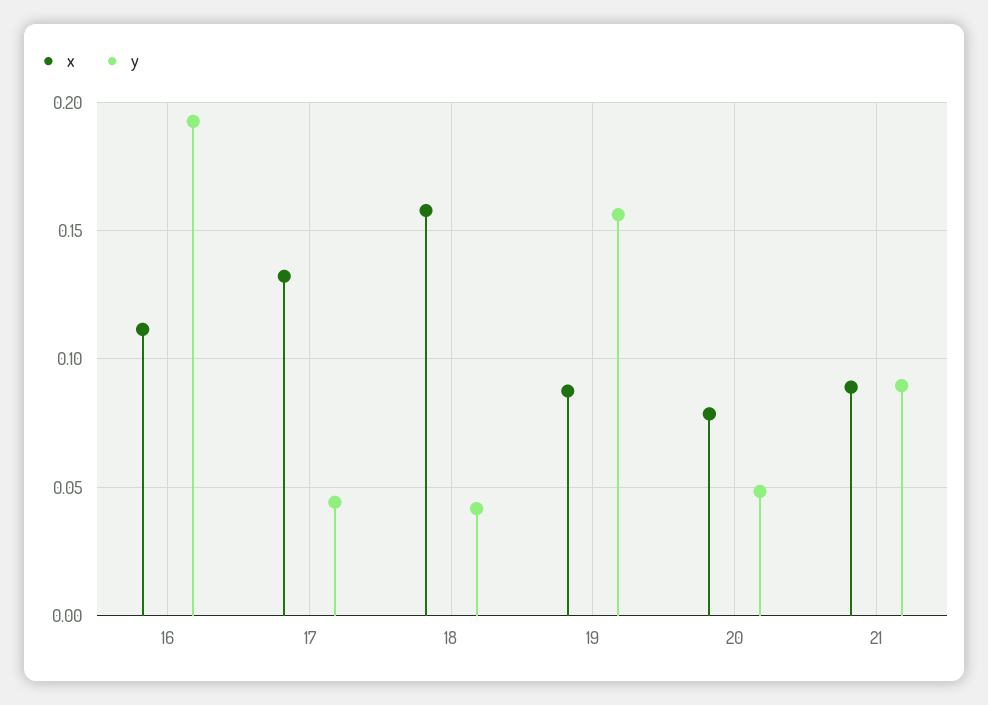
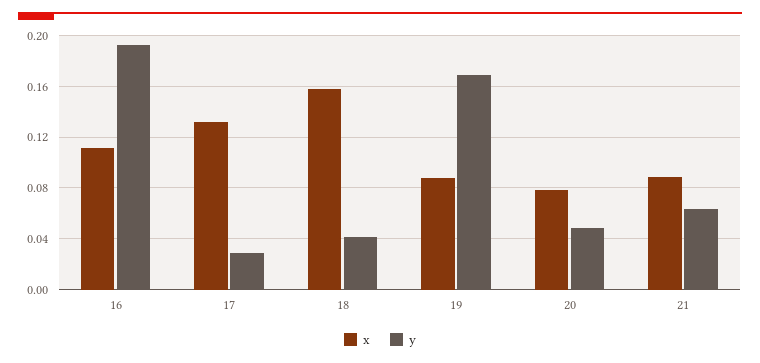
  {
    "x": {
      "16": 0.11,
      "17": 0.13,
      "18": 0.16,
      "19": 0.09,
      "20": 0.08,
      "21": 0.09
    },
    "y": {
      "16": 0.195,
-     "17": 0.045,
+     "17": 0.03,
      "18": 0.04,
-     "19": 0.155,
+     "19": 0.17,
      "20": 0.05,
-     "21": 0.09
+     "21": 0.065
    }
  }

